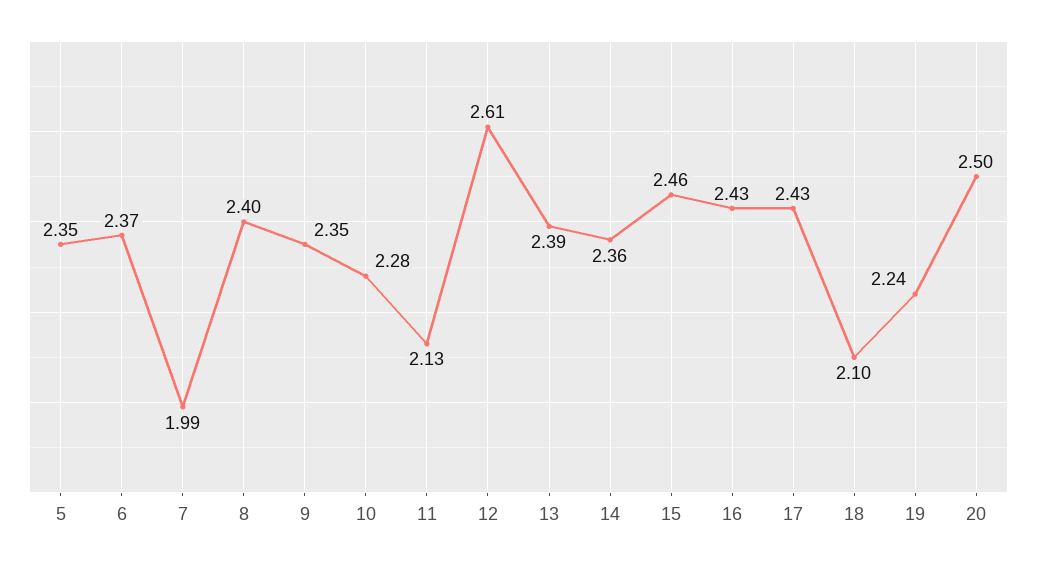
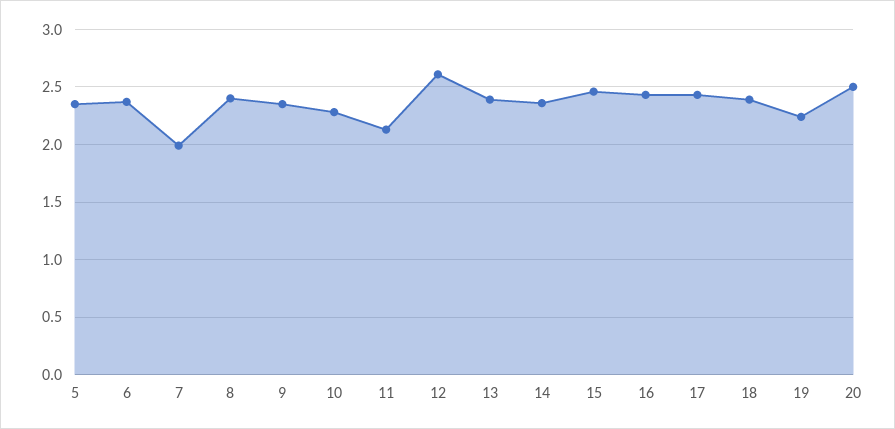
  {
    "5": 2.35,
    "6": 2.37,
    "7": 1.99,
    "8": 2.4,
    "9": 2.35,
    "10": 2.28,
    "11": 2.13,
    "12": 2.61,
    "13": 2.39,
    "14": 2.36,
    "15": 2.46,
    "16": 2.43,
    "17": 2.43,
-   "18": 2.1,
+   "18": 2.4,
    "19": 2.24,
    "20": 2.5
  }

